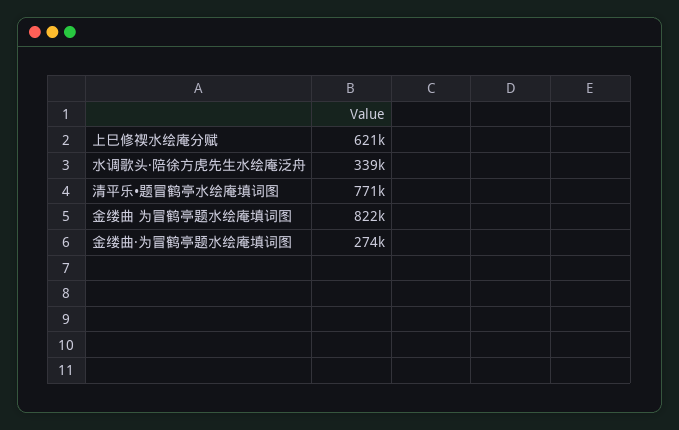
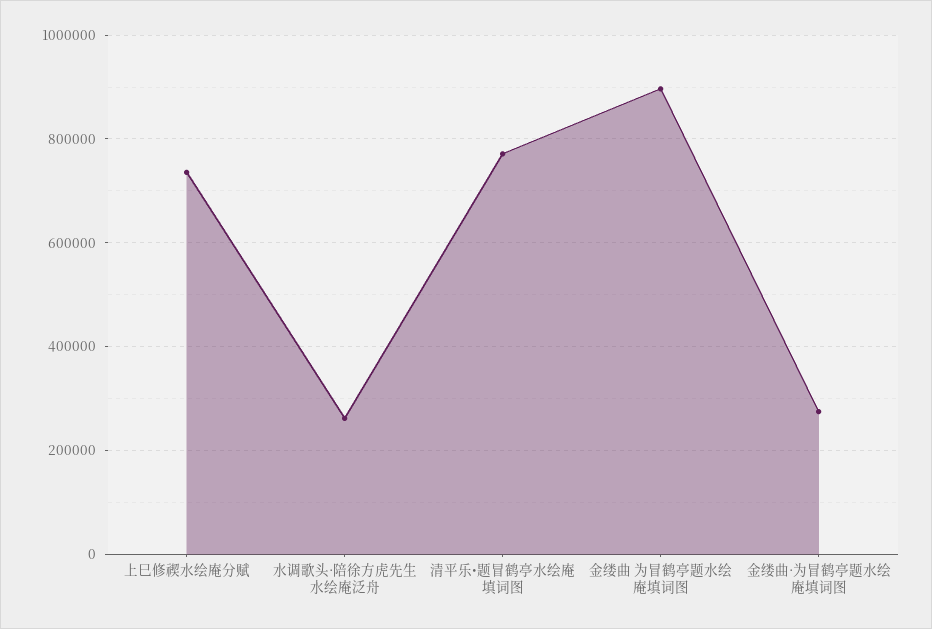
  {
-   "上巳修禊水绘庵分赋": 621000,
+   "上巳修禊水绘庵分赋": 740000,
-   "水调歌头·陪徐方虎先生水绘庵泛舟": 339000,
+   "水调歌头·陪徐方虎先生水绘庵泛舟": 260000,
    "清平乐•题冒鹤亭水绘庵填词图": 771000,
-   "金缕曲 为冒鹤亭题水绘庵填词图": 822000,
+   "金缕曲 为冒鹤亭题水绘庵填词图": 900000,
    "金缕曲·为冒鹤亭题水绘庵填词图": 274000
  }

